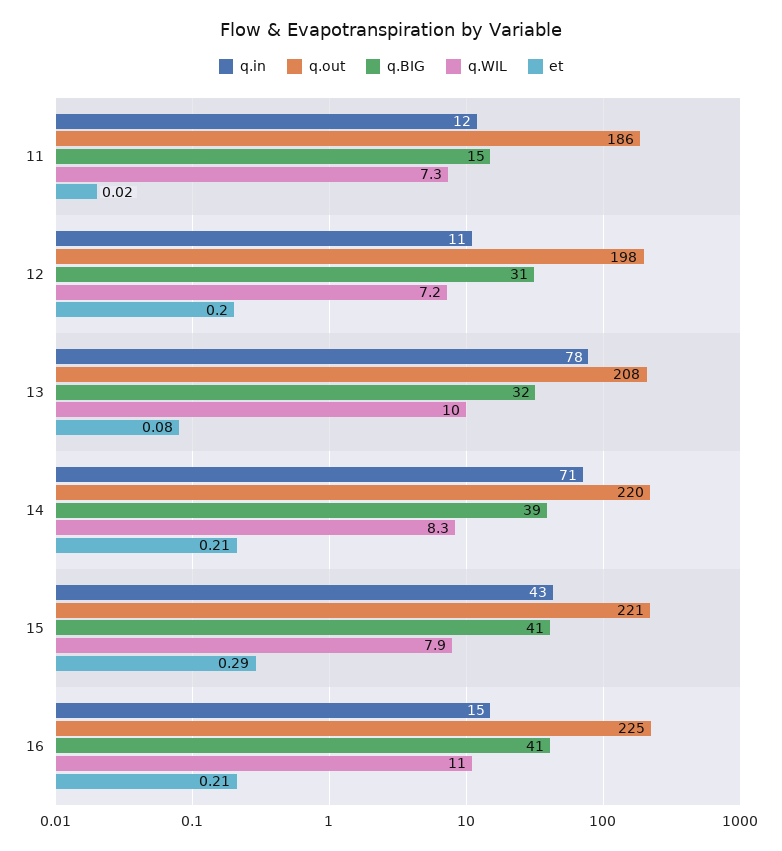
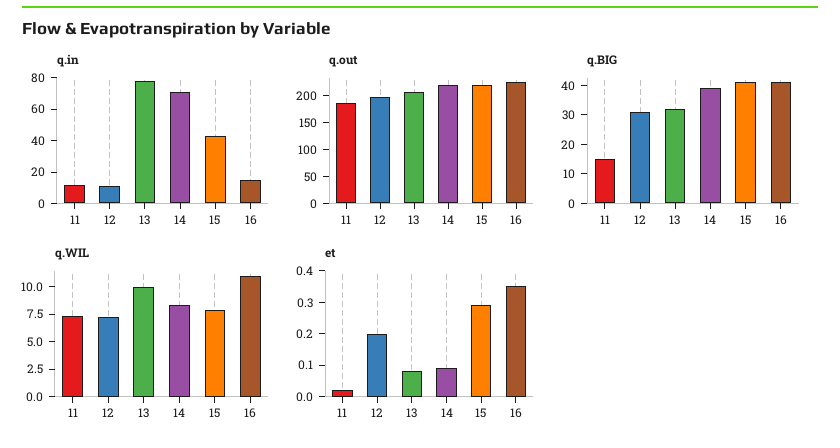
  {
    "q.in": {
      "11": 12,
      "12": 11,
      "13": 78,
      "14": 71,
      "15": 43,
      "16": 15
    },
    "q.out": {
      "11": 186,
      "12": 198,
      "13": 208,
      "14": 220,
      "15": 221,
      "16": 225
    },
    "q.BIG": {
      "11": 15,
      "12": 31,
      "13": 32,
      "14": 39,
      "15": 41,
      "16": 41
    },
    "q.WIL": {
      "11": 7.3,
      "12": 7.2,
      "13": 10,
      "14": 8.3,
      "15": 7.9,
      "16": 11
    },
    "et": {
      "11": 0.02,
      "12": 0.2,
      "13": 0.08,
-     "14": 0.21,
+     "14": 0.1,
      "15": 0.29,
-     "16": 0.21
+     "16": 0.35
    }
  }

